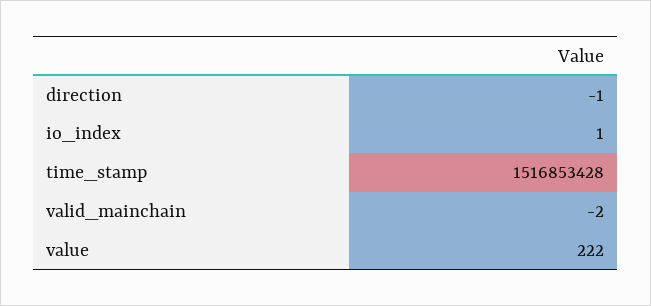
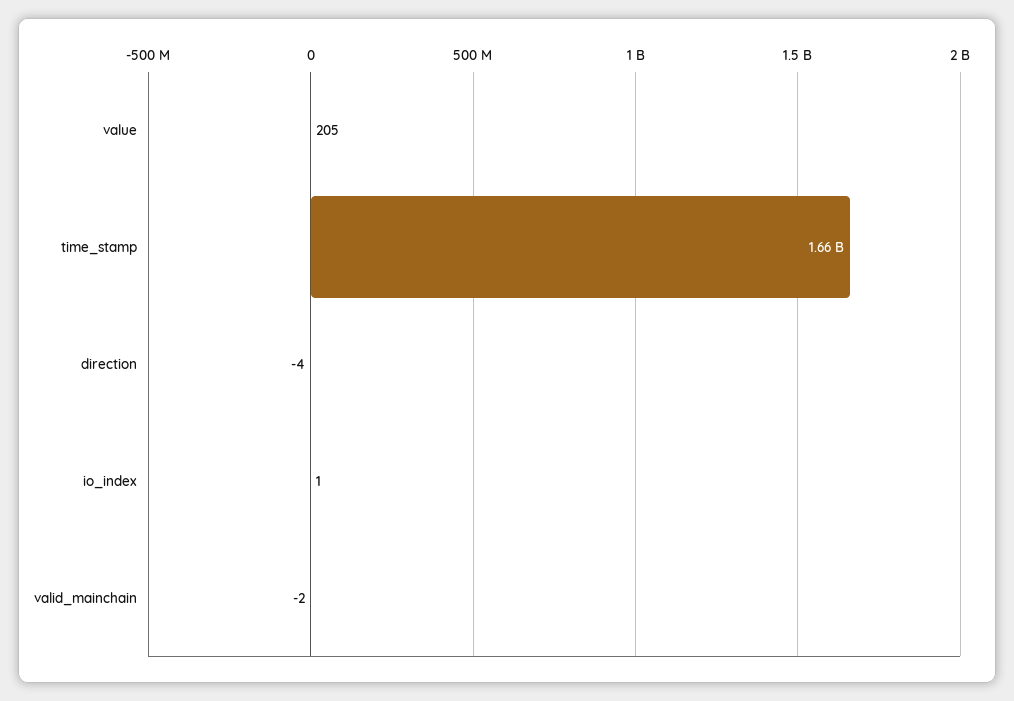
  {
-   "direction": -1,
+   "direction": -4,
    "io_index": 1,
-   "time_stamp": 1516853428,
+   "time_stamp": 1660000000,
    "valid_mainchain": -2,
-   "value": 222
+   "value": 205
  }

